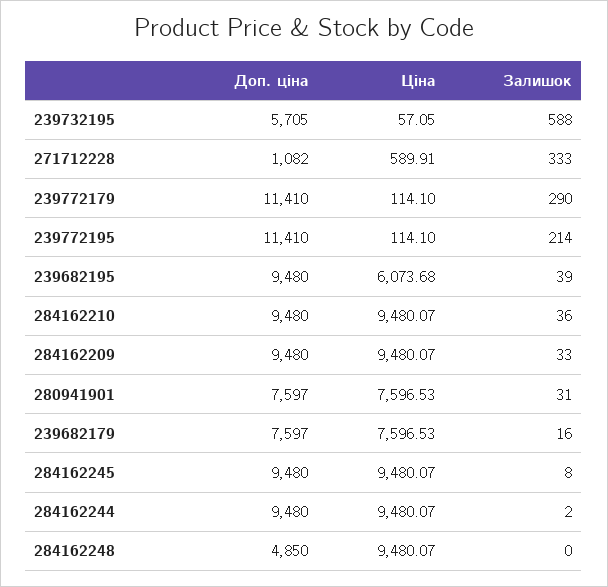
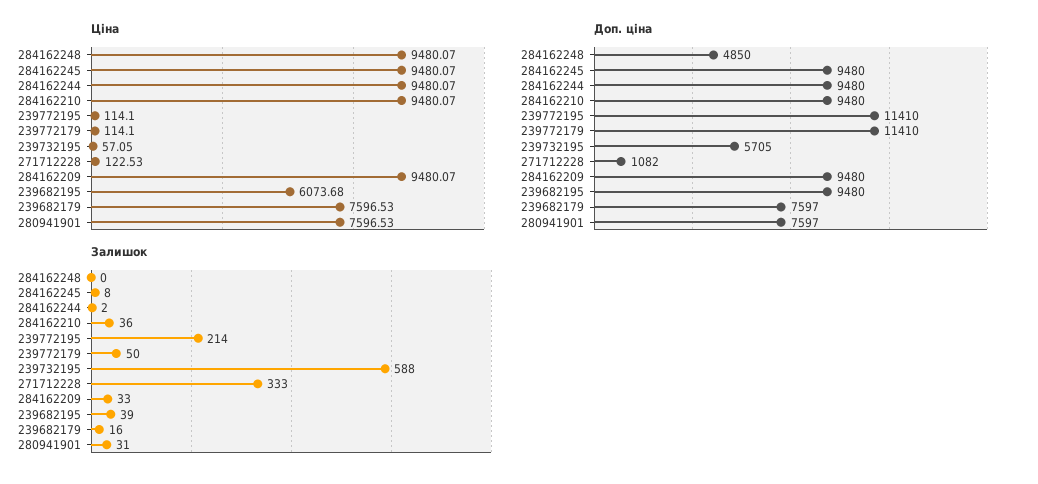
  {
    "Доп. ціна": {
      "239732195": 5705,
      "271712228": 1082,
      "239772179": 11410,
      "239772195": 11410,
      "239682195": 9480,
      "284162210": 9480,
      "284162209": 9480,
      "280941901": 7597,
      "239682179": 7597,
      "284162245": 9480,
      "284162244": 9480,
      "284162248": 4850
    },
    "Ціна": {
      "239732195": 57.05,
-     "271712228": 589.91,
+     "271712228": 122.53,
      "239772179": 114.1,
      "239772195": 114.1,
      "239682195": 6073.68,
      "284162210": 9480.07,
      "284162209": 9480.07,
      "280941901": 7596.53,
      "239682179": 7596.53,
      "284162245": 9480.07,
      "284162244": 9480.07,
      "284162248": 9480.07
    },
    "Залишок": {
      "239732195": 588,
      "271712228": 333,
-     "239772179": 290,
+     "239772179": 50,
      "239772195": 214,
      "239682195": 39,
      "284162210": 36,
      "284162209": 33,
      "280941901": 31,
      "239682179": 16,
      "284162245": 8,
      "284162244": 2,
      "284162248": 0
    }
  }

